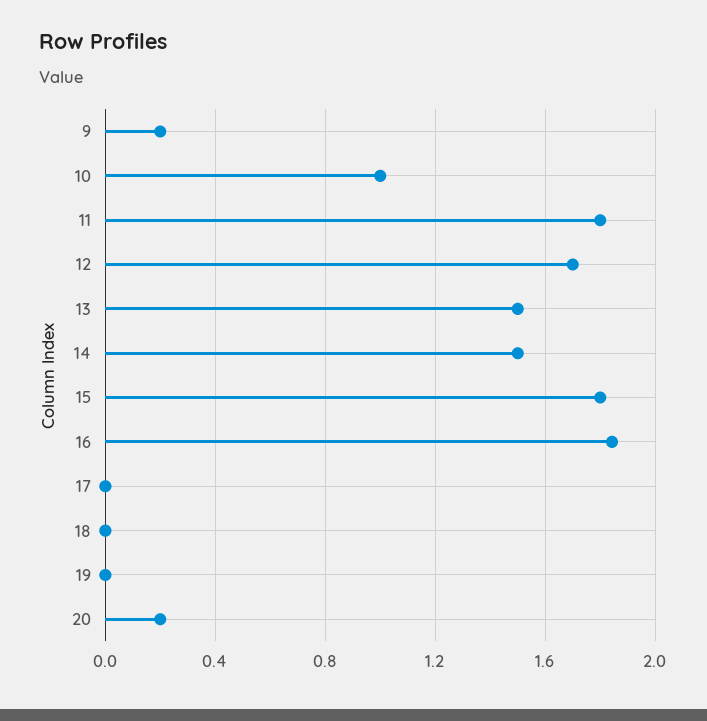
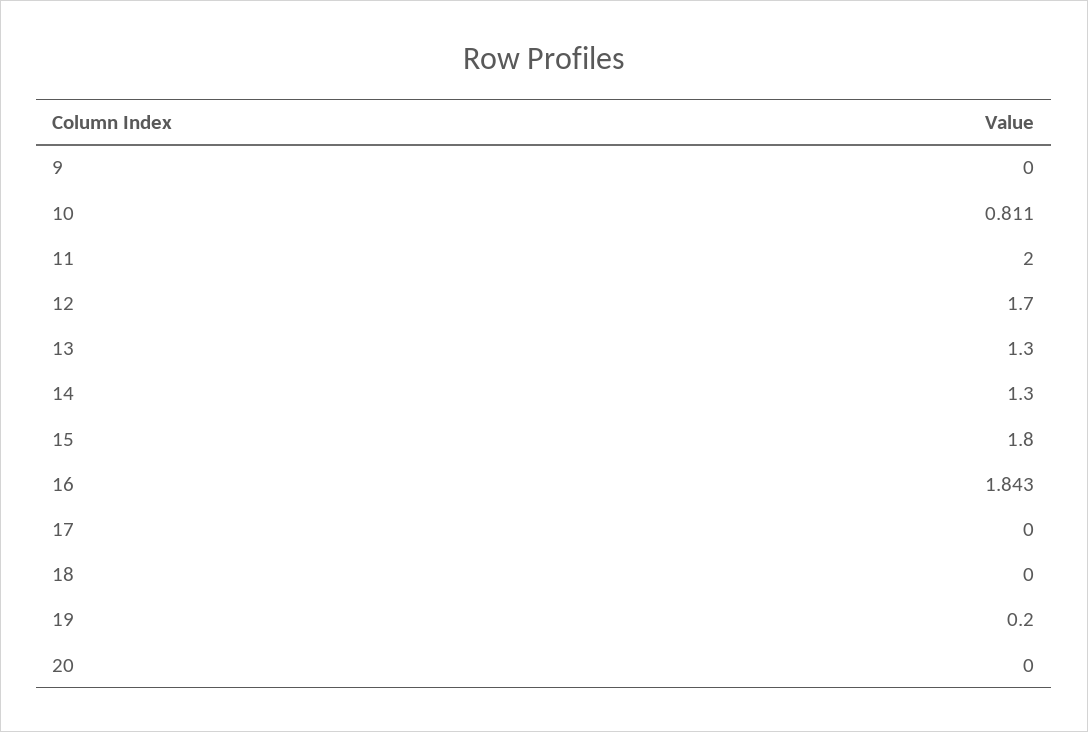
  {
-   "9": 0.2,
+   "9": 0,
-   "10": 1,
+   "10": 0.811,
-   "11": 1.8,
+   "11": 2,
    "12": 1.7,
-   "13": 1.5,
+   "13": 1.3,
-   "14": 1.5,
+   "14": 1.3,
    "15": 1.8,
    "16": 1.843,
    "17": 0,
    "18": 0,
-   "19": 0,
+   "19": 0.2,
-   "20": 0.2
+   "20": 0
  }

